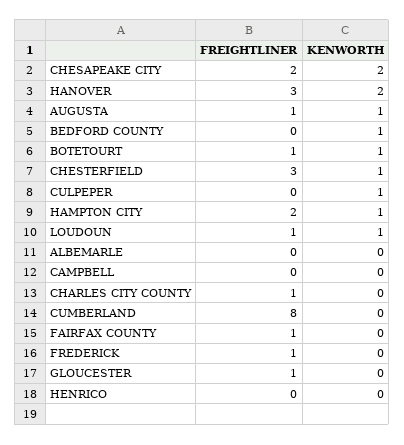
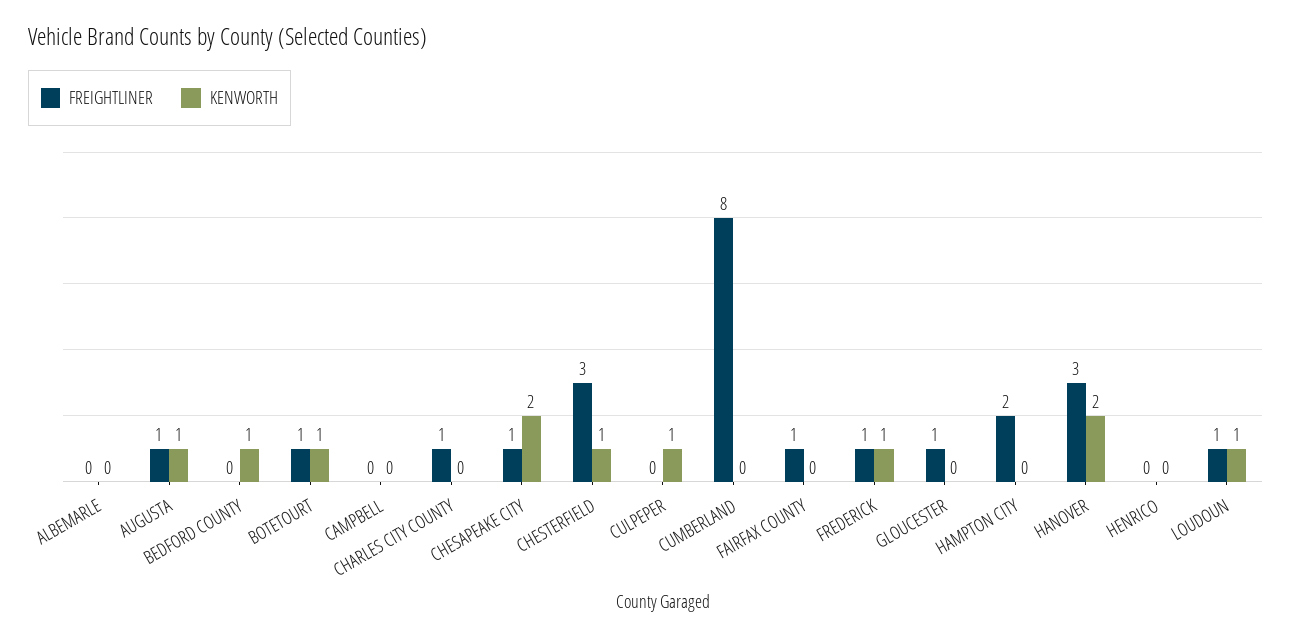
  {
    "FREIGHTLINER": {
-     "CHESAPEAKE CITY": 2,
+     "CHESAPEAKE CITY": 1,
      "HANOVER": 3,
      "AUGUSTA": 1,
      "BEDFORD COUNTY": 0,
      "BOTETOURT": 1,
      "CHESTERFIELD": 3,
      "CULPEPER": 0,
      "HAMPTON CITY": 2,
      "LOUDOUN": 1,
      "ALBEMARLE": 0,
      "CAMPBELL": 0,
      "CHARLES CITY COUNTY": 1,
      "CUMBERLAND": 8,
      "FAIRFAX COUNTY": 1,
      "FREDERICK": 1,
      "GLOUCESTER": 1,
      "HENRICO": 0
    },
    "KENWORTH": {
      "CHESAPEAKE CITY": 2,
      "HANOVER": 2,
      "AUGUSTA": 1,
      "BEDFORD COUNTY": 1,
      "BOTETOURT": 1,
      "CHESTERFIELD": 1,
      "CULPEPER": 1,
-     "HAMPTON CITY": 1,
+     "HAMPTON CITY": 0,
      "LOUDOUN": 1,
      "ALBEMARLE": 0,
      "CAMPBELL": 0,
      "CHARLES CITY COUNTY": 0,
      "CUMBERLAND": 0,
      "FAIRFAX COUNTY": 0,
-     "FREDERICK": 0,
+     "FREDERICK": 1,
      "GLOUCESTER": 0,
      "HENRICO": 0
    }
  }

